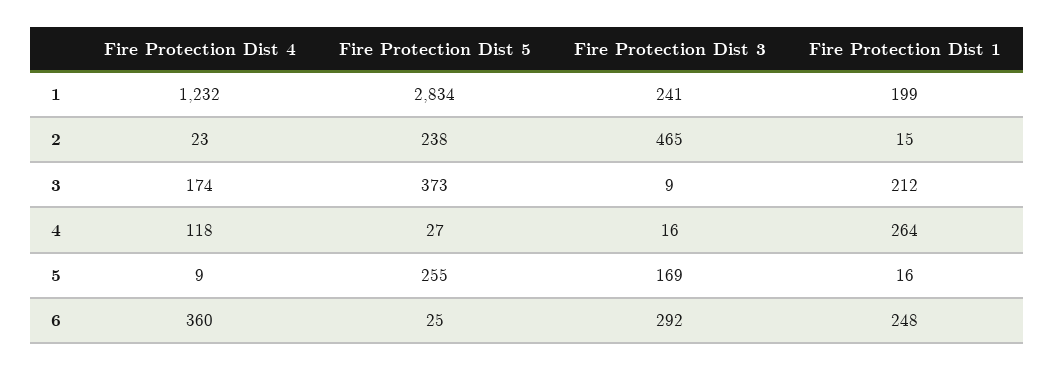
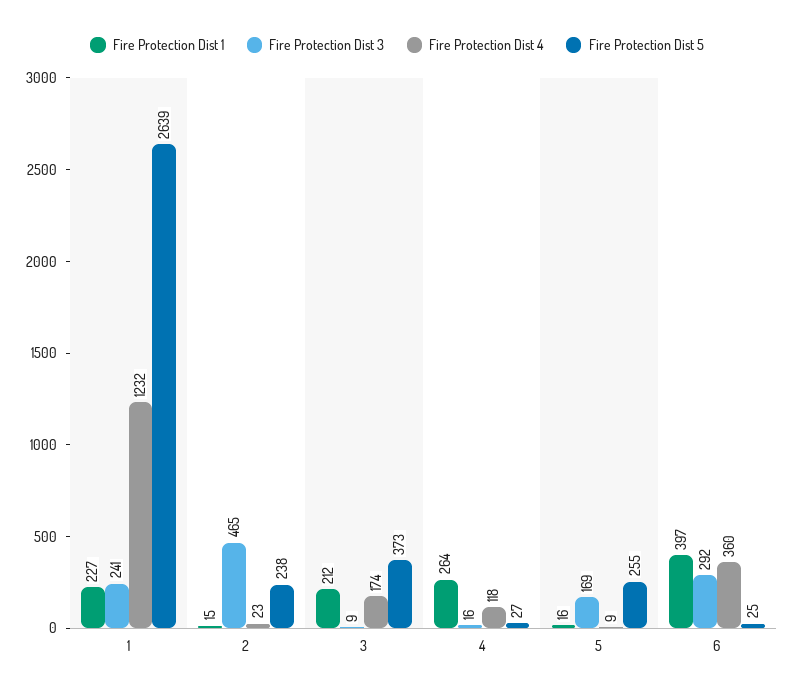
  {
    "Fire Protection Dist 4": {
      "1": 1232,
      "2": 23,
      "3": 174,
      "4": 118,
      "5": 9,
      "6": 360
    },
    "Fire Protection Dist 5": {
-     "1": 2834,
+     "1": 2639,
      "2": 238,
      "3": 373,
      "4": 27,
      "5": 255,
      "6": 25
    },
    "Fire Protection Dist 3": {
      "1": 241,
      "2": 465,
      "3": 9,
      "4": 16,
      "5": 169,
      "6": 292
    },
    "Fire Protection Dist 1": {
-     "1": 199,
+     "1": 227,
      "2": 15,
      "3": 212,
      "4": 264,
      "5": 16,
-     "6": 248
+     "6": 397
    }
  }

